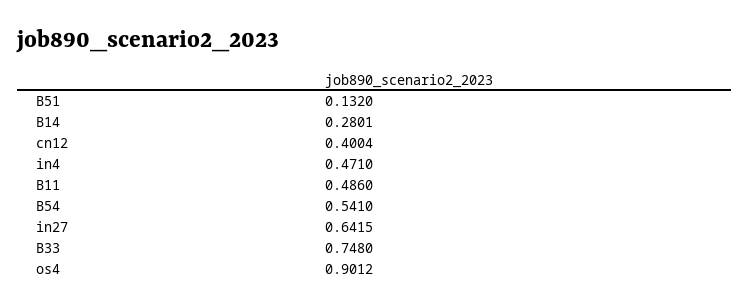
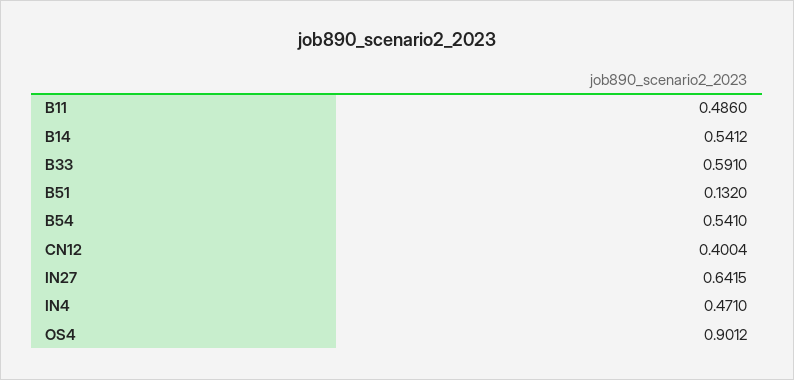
  {
    "B51": 0.132,
-   "B14": 0.2801,
+   "B14": 0.5412,
    "cn12": 0.4004,
    "in4": 0.471,
    "B11": 0.486,
    "B54": 0.541,
    "in27": 0.6415,
-   "B33": 0.748,
+   "B33": 0.591,
    "os4": 0.9012
  }

